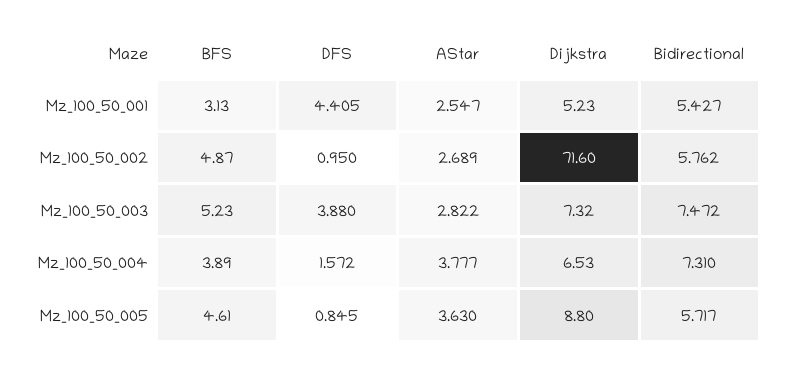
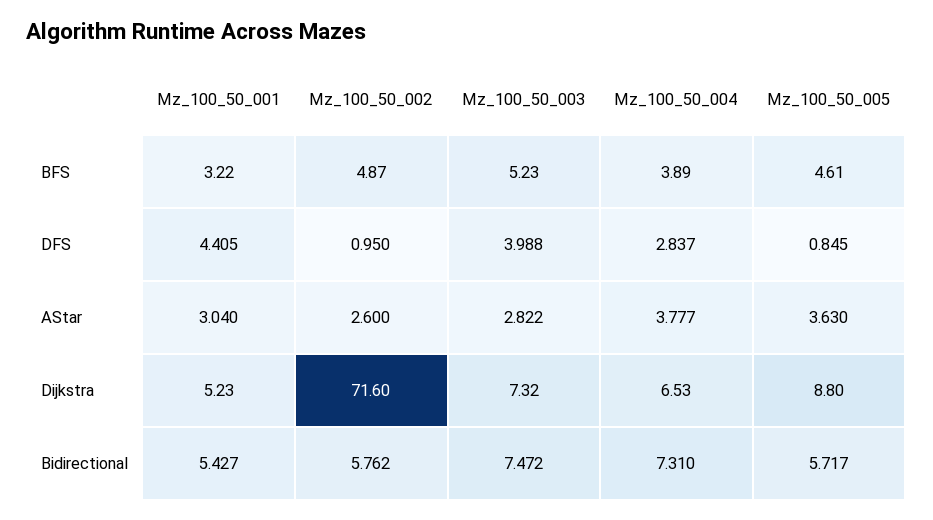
  {
    "BFS": {
-     "Mz_100_50_001": 3.13,
+     "Mz_100_50_001": 3.22,
      "Mz_100_50_002": 4.87,
      "Mz_100_50_003": 5.23,
      "Mz_100_50_004": 3.89,
      "Mz_100_50_005": 4.61
    },
    "DFS": {
      "Mz_100_50_001": 4.405,
      "Mz_100_50_002": 0.95,
-     "Mz_100_50_003": 3.88,
+     "Mz_100_50_003": 3.988,
-     "Mz_100_50_004": 1.572,
+     "Mz_100_50_004": 2.837,
      "Mz_100_50_005": 0.845
    },
    "AStar": {
-     "Mz_100_50_001": 2.547,
+     "Mz_100_50_001": 3.04,
-     "Mz_100_50_002": 2.689,
+     "Mz_100_50_002": 2.6,
      "Mz_100_50_003": 2.822,
      "Mz_100_50_004": 3.777,
      "Mz_100_50_005": 3.63
    },
    "Dijkstra": {
      "Mz_100_50_001": 5.23,
      "Mz_100_50_002": 71.6,
      "Mz_100_50_003": 7.32,
      "Mz_100_50_004": 6.53,
      "Mz_100_50_005": 8.8
    },
    "Bidirectional": {
      "Mz_100_50_001": 5.427,
      "Mz_100_50_002": 5.762,
      "Mz_100_50_003": 7.472,
      "Mz_100_50_004": 7.31,
      "Mz_100_50_005": 5.717
    }
  }

